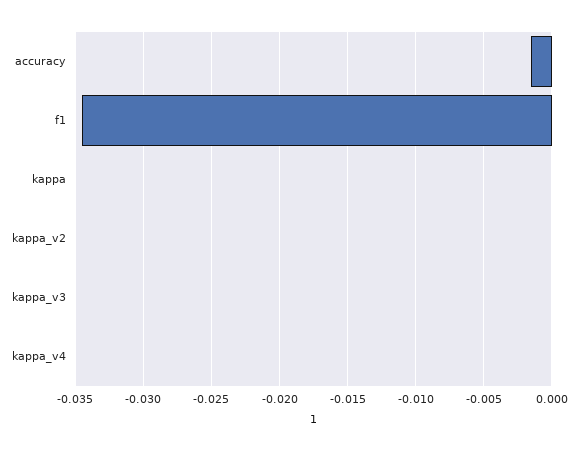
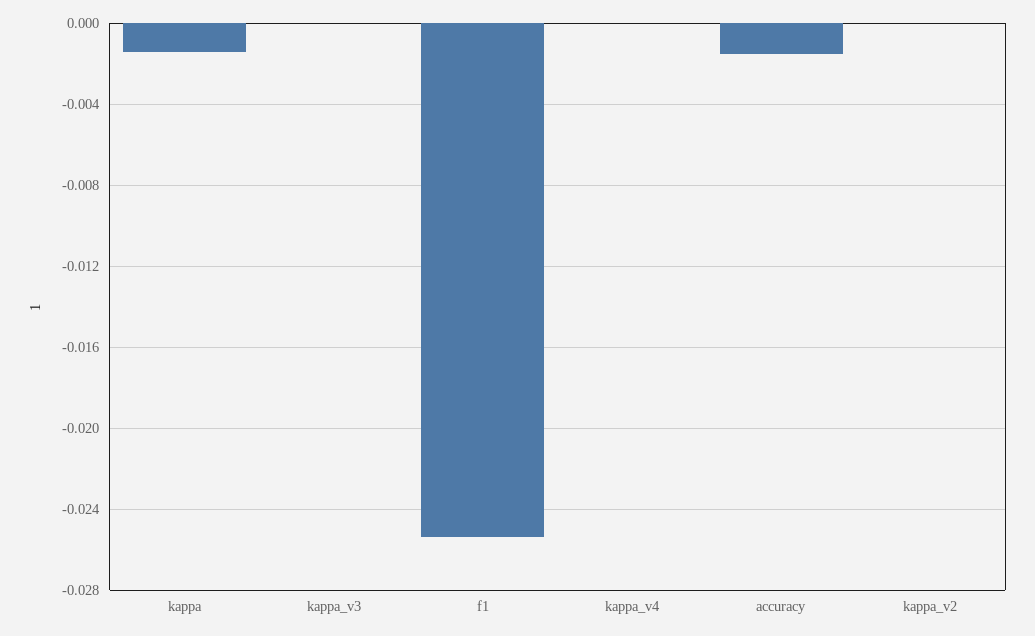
  {
    "accuracy": -0.0015,
-   "f1": -0.0345,
+   "f1": -0.0255,
-   "kappa": 0,
+   "kappa": -0.0015,
    "kappa_v2": 0,
    "kappa_v3": 0,
    "kappa_v4": 0
  }

